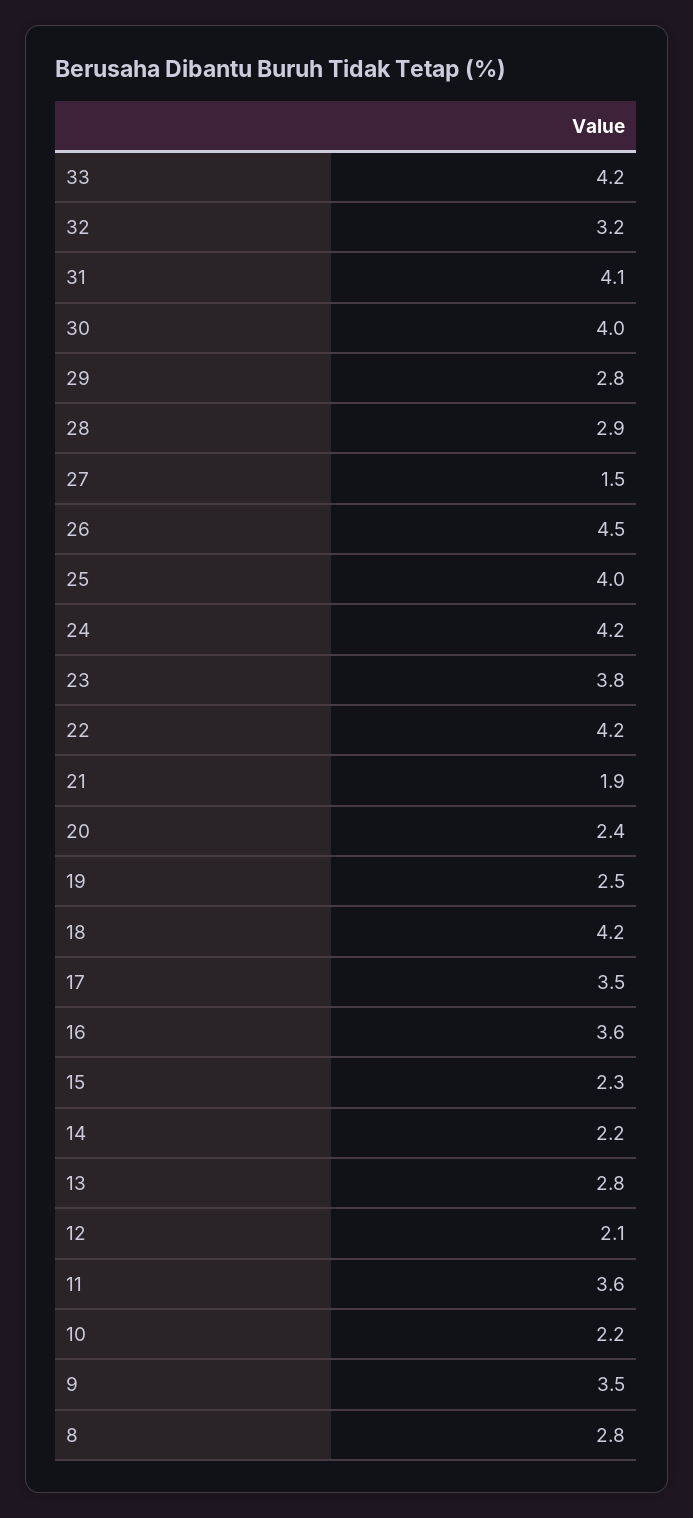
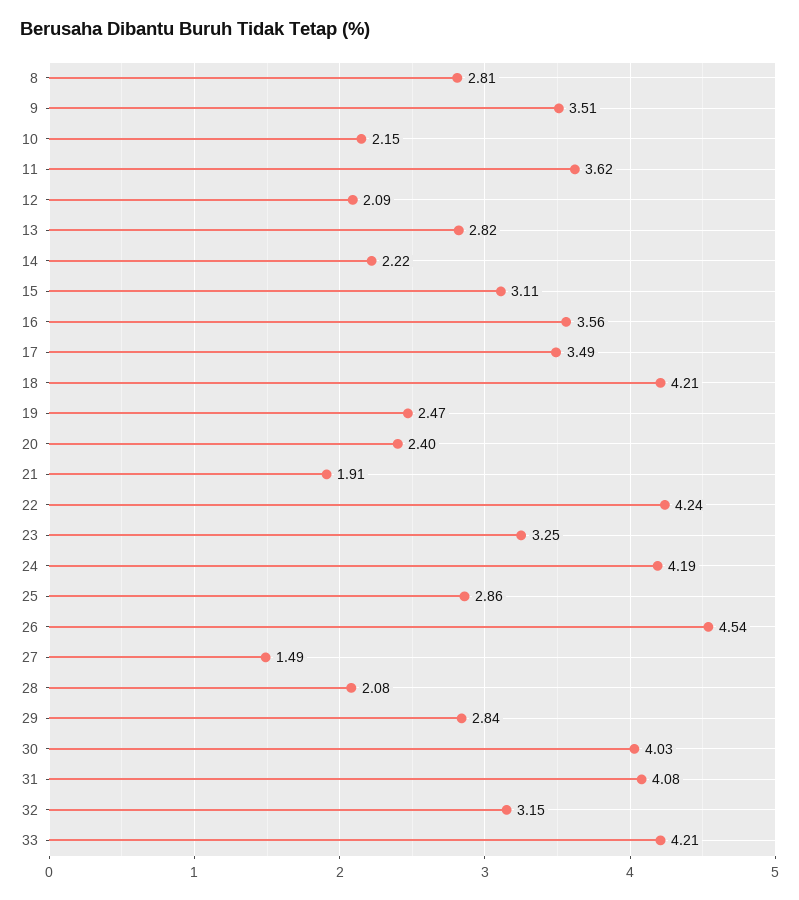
  {
    "33": 4.21,
    "32": 3.15,
    "31": 4.08,
    "30": 4.03,
    "29": 2.84,
-   "28": 2.9,
+   "28": 2.08,
    "27": 1.49,
    "26": 4.54,
-   "25": 4,
+   "25": 2.86,
    "24": 4.19,
-   "23": 3.8,
+   "23": 3.25,
    "22": 4.24,
    "21": 1.91,
    "20": 2.4,
    "19": 2.47,
    "18": 4.21,
    "17": 3.49,
    "16": 3.56,
-   "15": 2.3,
+   "15": 3.11,
    "14": 2.22,
    "13": 2.82,
    "12": 2.09,
    "11": 3.62,
    "10": 2.15,
    "9": 3.51,
    "8": 2.81
  }

